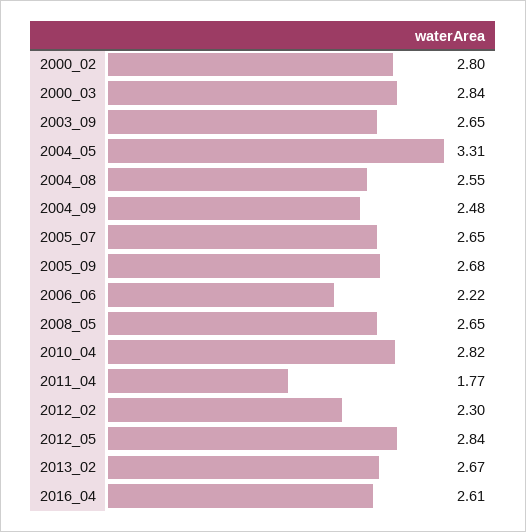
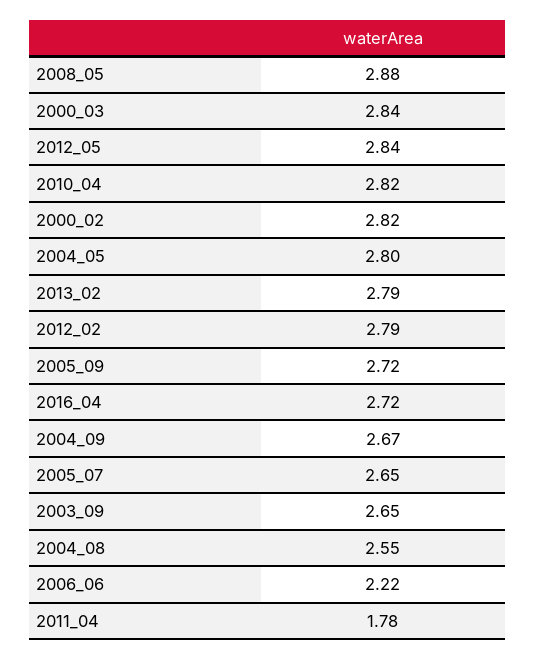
  {
-   "2000_02": 2.8,
+   "2000_02": 2.82,
    "2000_03": 2.84,
    "2003_09": 2.65,
-   "2004_05": 3.31,
+   "2004_05": 2.8,
    "2004_08": 2.55,
-   "2004_09": 2.48,
+   "2004_09": 2.67,
    "2005_07": 2.65,
-   "2005_09": 2.68,
+   "2005_09": 2.72,
    "2006_06": 2.22,
-   "2008_05": 2.65,
+   "2008_05": 2.88,
    "2010_04": 2.82,
-   "2011_04": 1.77,
+   "2011_04": 1.78,
-   "2012_02": 2.3,
+   "2012_02": 2.79,
    "2012_05": 2.84,
-   "2013_02": 2.67,
+   "2013_02": 2.79,
-   "2016_04": 2.61
+   "2016_04": 2.72
  }

